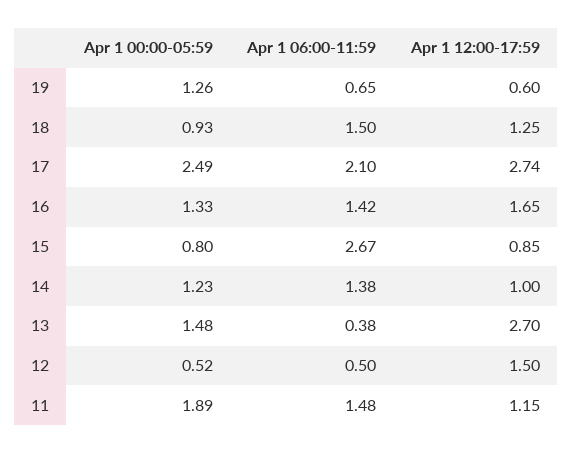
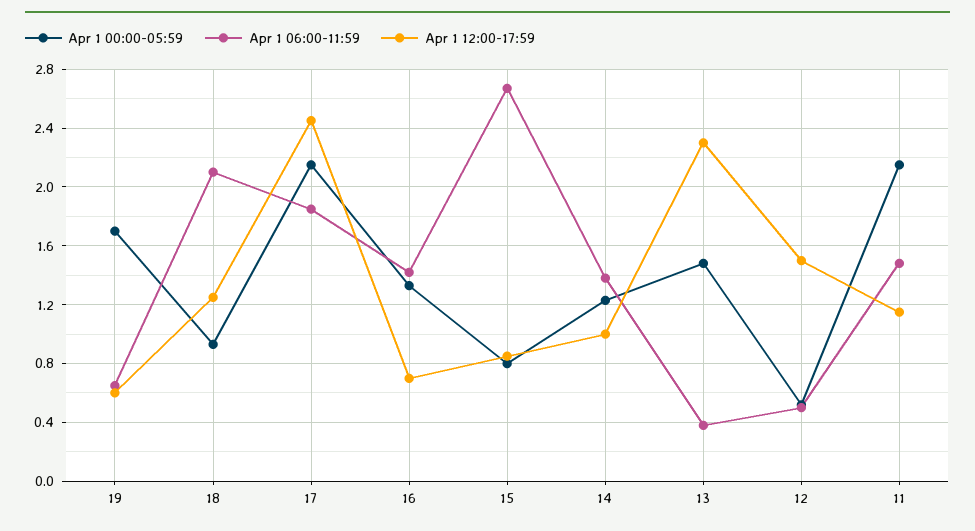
  {
    "Apr 1 00:00-05:59": {
-     "19": 1.26,
+     "19": 1.7,
      "18": 0.93,
-     "17": 2.49,
+     "17": 2.15,
      "16": 1.33,
      "15": 0.8,
      "14": 1.23,
      "13": 1.48,
      "12": 0.52,
-     "11": 1.89
+     "11": 2.15
    },
    "Apr 1 06:00-11:59": {
      "19": 0.65,
-     "18": 1.5,
+     "18": 2.1,
-     "17": 2.1,
+     "17": 1.85,
      "16": 1.42,
      "15": 2.67,
      "14": 1.38,
      "13": 0.38,
      "12": 0.5,
      "11": 1.48
    },
    "Apr 1 12:00-17:59": {
      "19": 0.6,
      "18": 1.25,
-     "17": 2.74,
+     "17": 2.45,
-     "16": 1.65,
+     "16": 0.7,
      "15": 0.85,
      "14": 1,
-     "13": 2.7,
+     "13": 2.3,
      "12": 1.5,
      "11": 1.15
    }
  }

